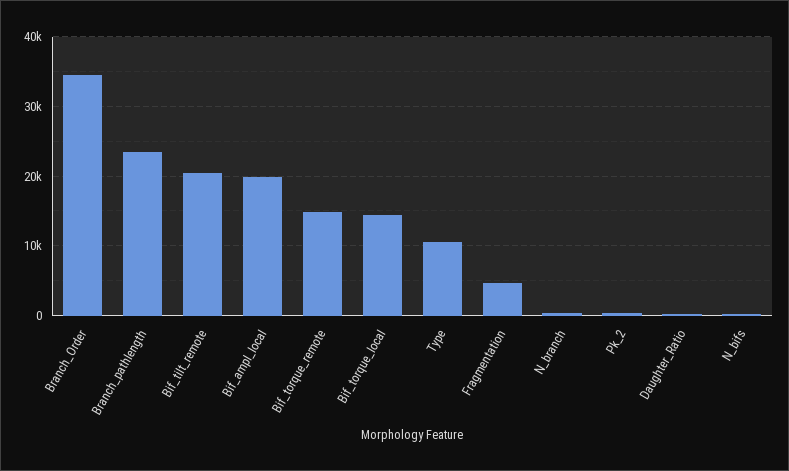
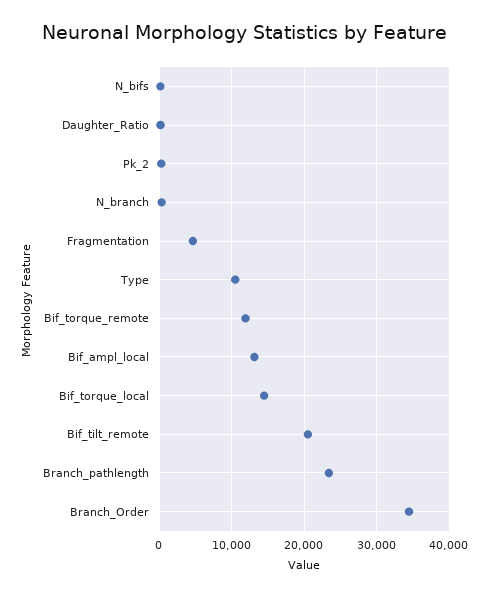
  {
    "Branch_Order": 34000,
    "Branch_pathlength": 23000,
    "Bif_tilt_remote": 21000,
-   "Bif_ampl_local": 20000,
+   "Bif_ampl_local": 13000,
-   "Bif_torque_remote": 15000,
+   "Bif_torque_remote": 12000,
    "Bif_torque_local": 14000,
    "Type": 10000,
    "Fragmentation": 5000,
    "N_branch": 0,
    "Pk_2": 0,
    "Daughter_Ratio": 0,
    "N_bifs": 0
  }

